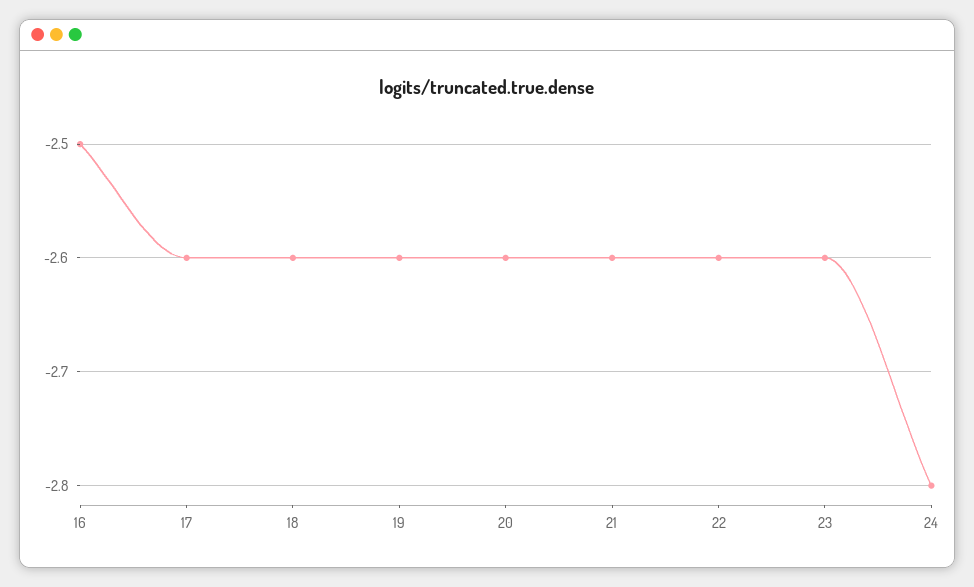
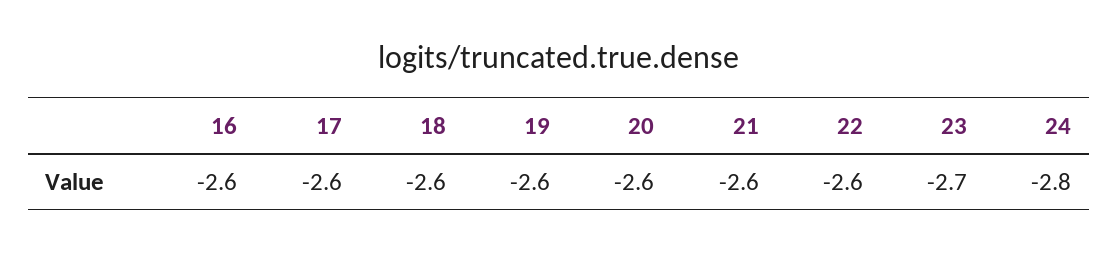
  {
-   "16": -2.5,
+   "16": -2.6,
    "17": -2.6,
    "18": -2.6,
    "19": -2.6,
    "20": -2.6,
    "21": -2.6,
    "22": -2.6,
-   "23": -2.6,
+   "23": -2.7,
    "24": -2.8
  }

